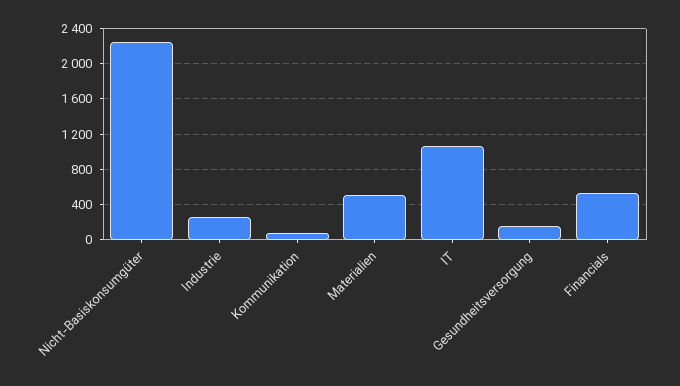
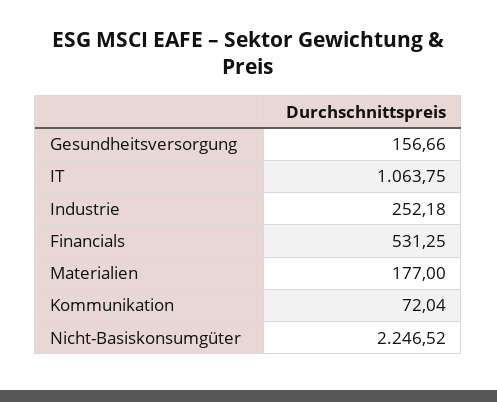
  {
    "Nicht-Basiskonsumgüter": 2246.52,
    "Industrie": 252.18,
    "Kommunikation": 72.04,
-   "Materialien": 500,
+   "Materialien": 177,
    "IT": 1063.75,
    "Gesundheitsversorgung": 156.66,
    "Financials": 531.25
  }

